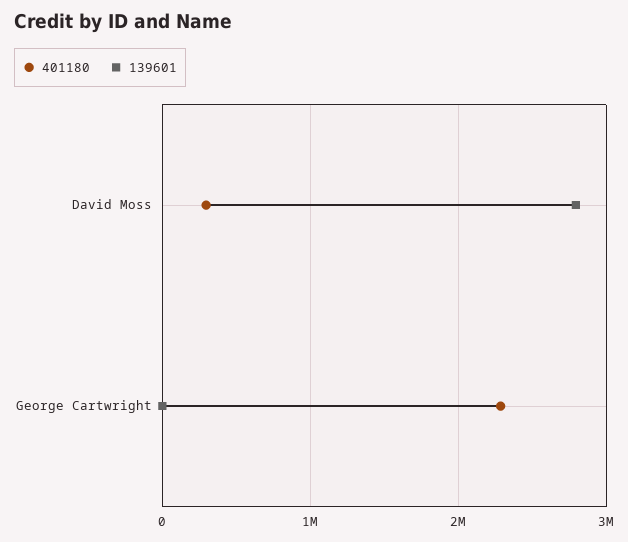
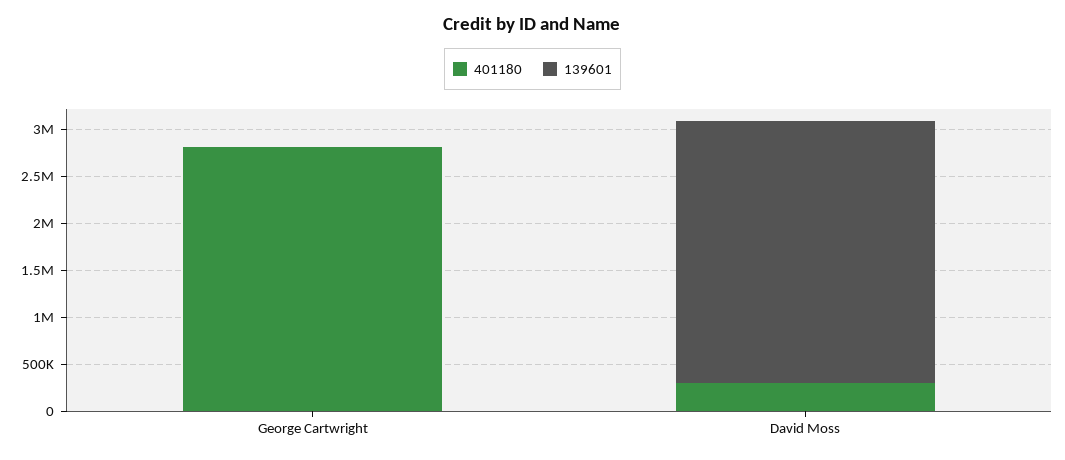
  {
    "401180": {
      "David Moss": 300000,
-     "George Cartwright": 2300000
+     "George Cartwright": 2800000
    },
    "139601": {
      "David Moss": 2800000,
      "George Cartwright": 0
    }
  }

